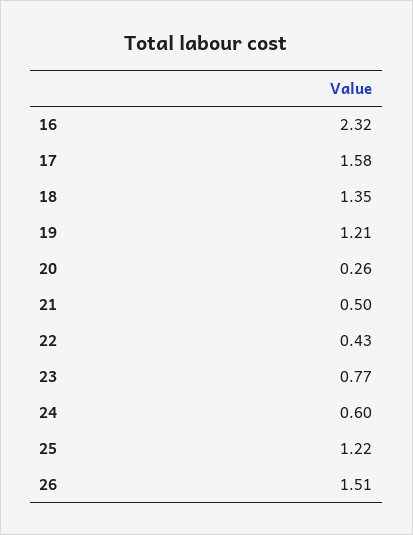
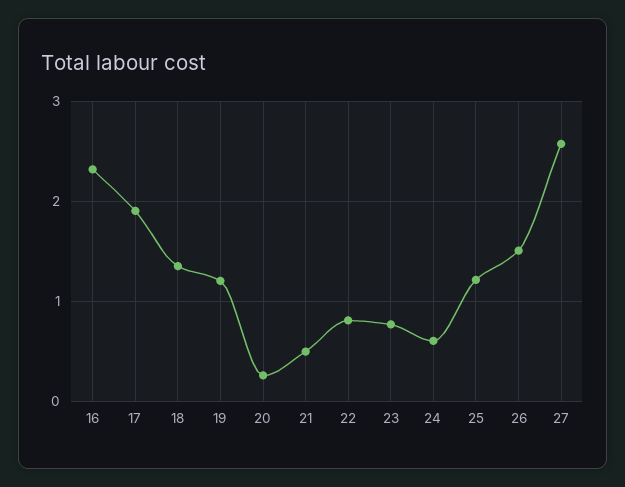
  {
    "16": 2.32,
-   "17": 1.58,
+   "17": 1.9,
    "18": 1.35,
    "19": 1.21,
    "20": 0.26,
    "21": 0.5,
-   "22": 0.43,
+   "22": 0.8,
    "23": 0.77,
    "24": 0.6,
    "25": 1.22,
-   "26": 1.51
+   "26": 1.51,
+   "27": 2.6
  }

